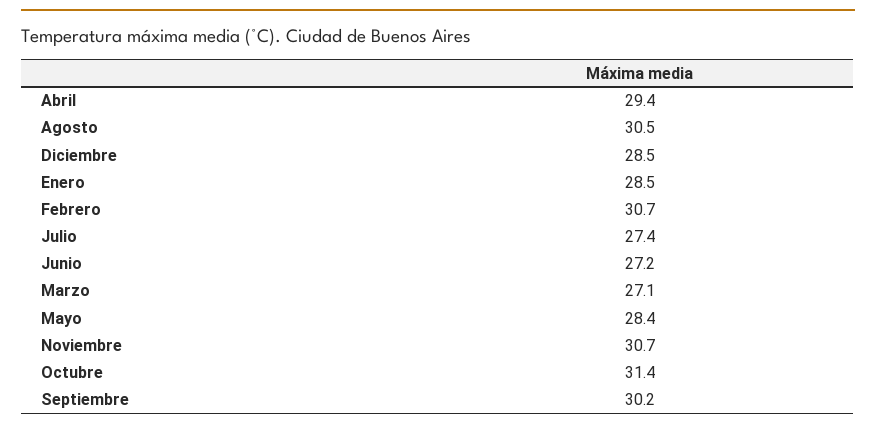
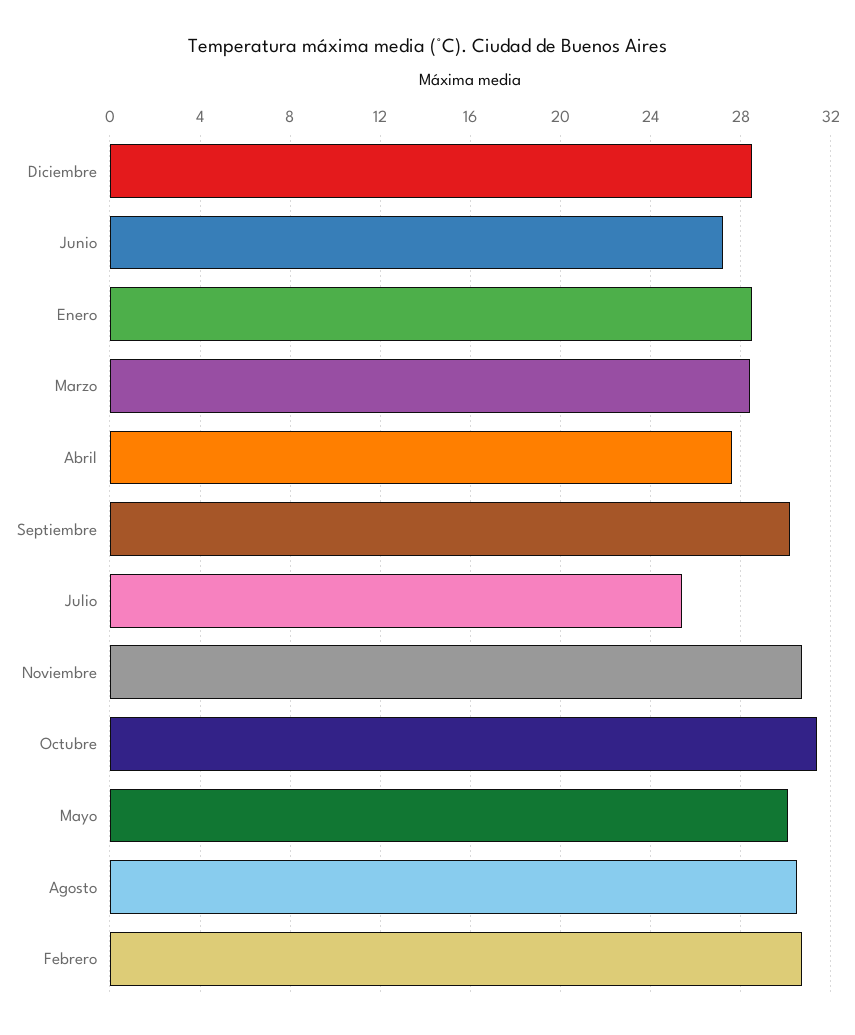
  {
-   "Abril": 29.4,
+   "Abril": 27.5,
    "Agosto": 30.5,
    "Diciembre": 28.5,
    "Enero": 28.5,
    "Febrero": 30.7,
-   "Julio": 27.4,
+   "Julio": 25.5,
    "Junio": 27.2,
-   "Marzo": 27.1,
+   "Marzo": 28.5,
-   "Mayo": 28.4,
+   "Mayo": 30,
    "Noviembre": 30.7,
    "Octubre": 31.4,
    "Septiembre": 30.2
  }

